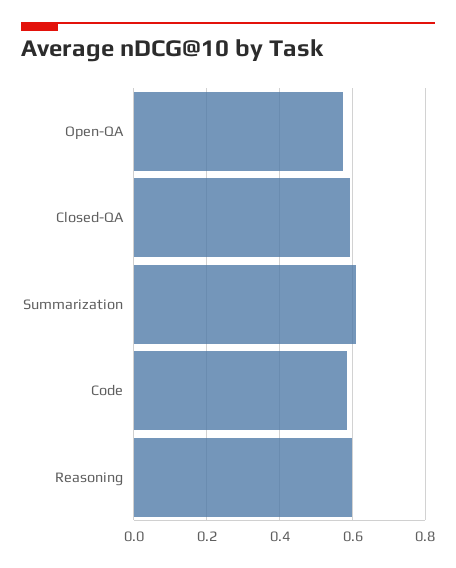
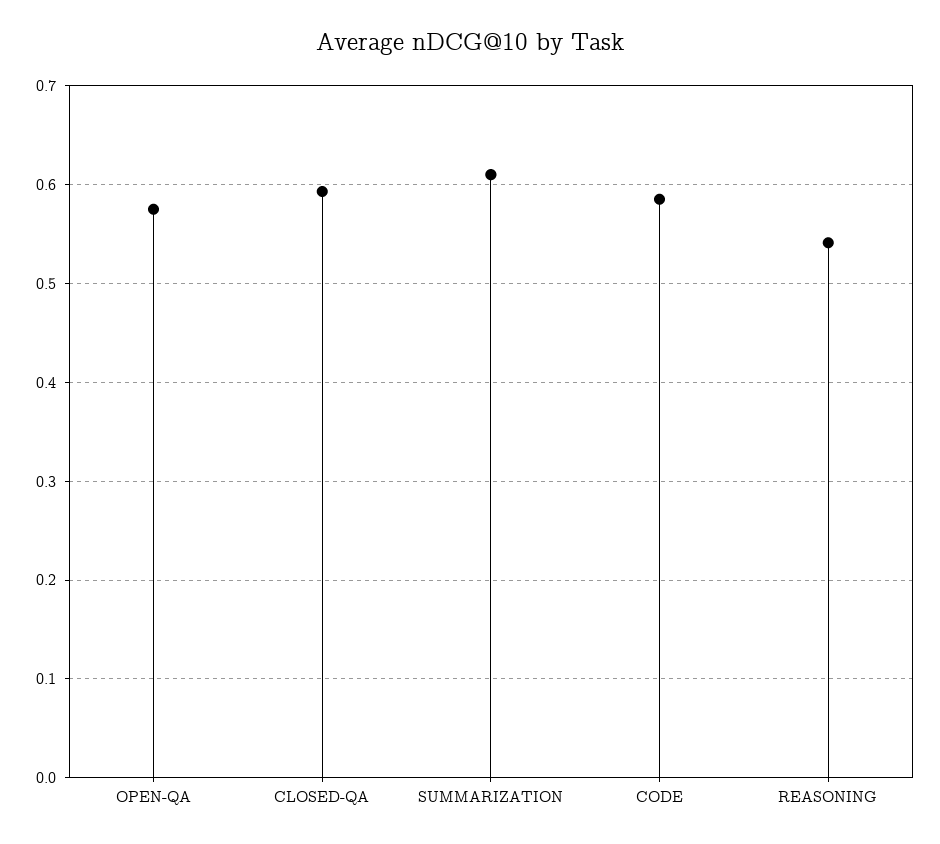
  {
    "Open-QA": 0.58,
    "Closed-QA": 0.59,
    "Summarization": 0.61,
    "Code": 0.59,
-   "Reasoning": 0.6
+   "Reasoning": 0.54
  }

